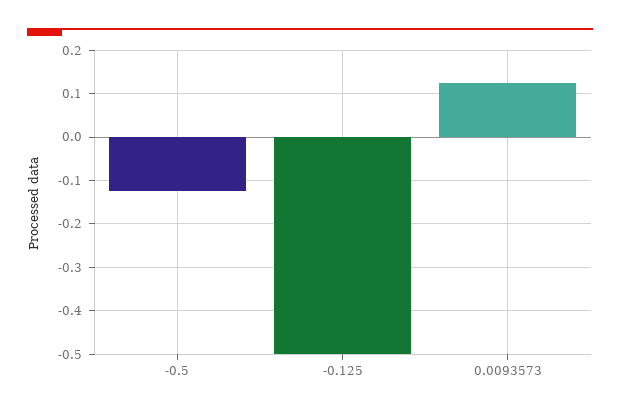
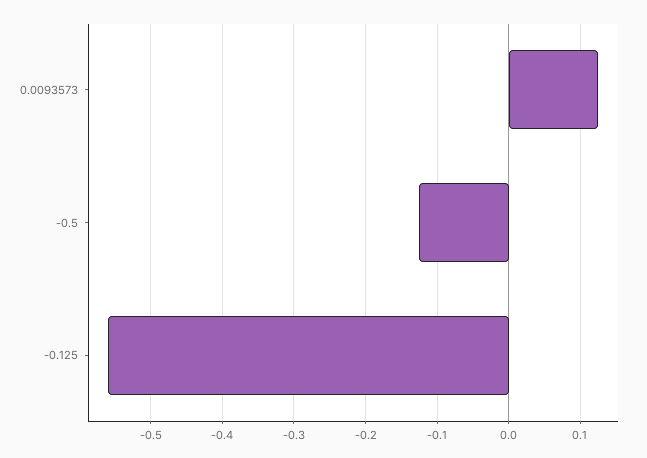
  {
    "-0.5": -0.13,
-   "-0.125": -0.5,
+   "-0.125": -0.56,
    "0.0093573": 0.12
  }

